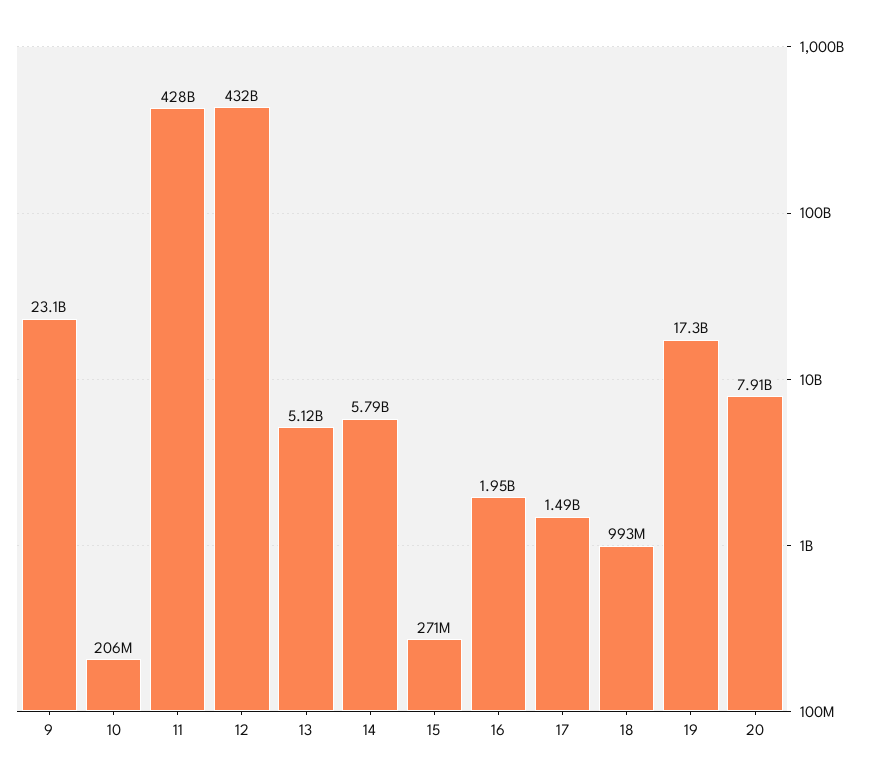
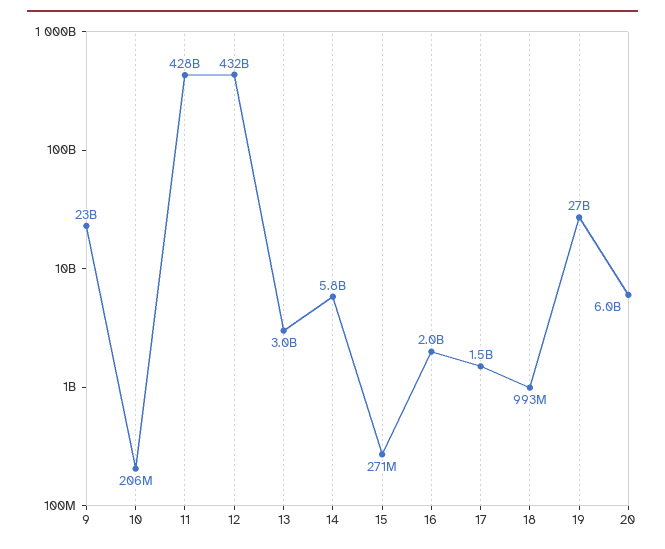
  {
    "9": 23100000000,
    "10": 206000000,
    "11": 428000000000,
    "12": 432000000000,
-   "13": 5120000000,
+   "13": 3000000000,
    "14": 5790000000,
    "15": 271000000,
    "16": 1950000000,
    "17": 1490000000,
    "18": 993000000,
-   "19": 17300000000,
+   "19": 27000000000,
-   "20": 7910000000
+   "20": 6000000000
  }

